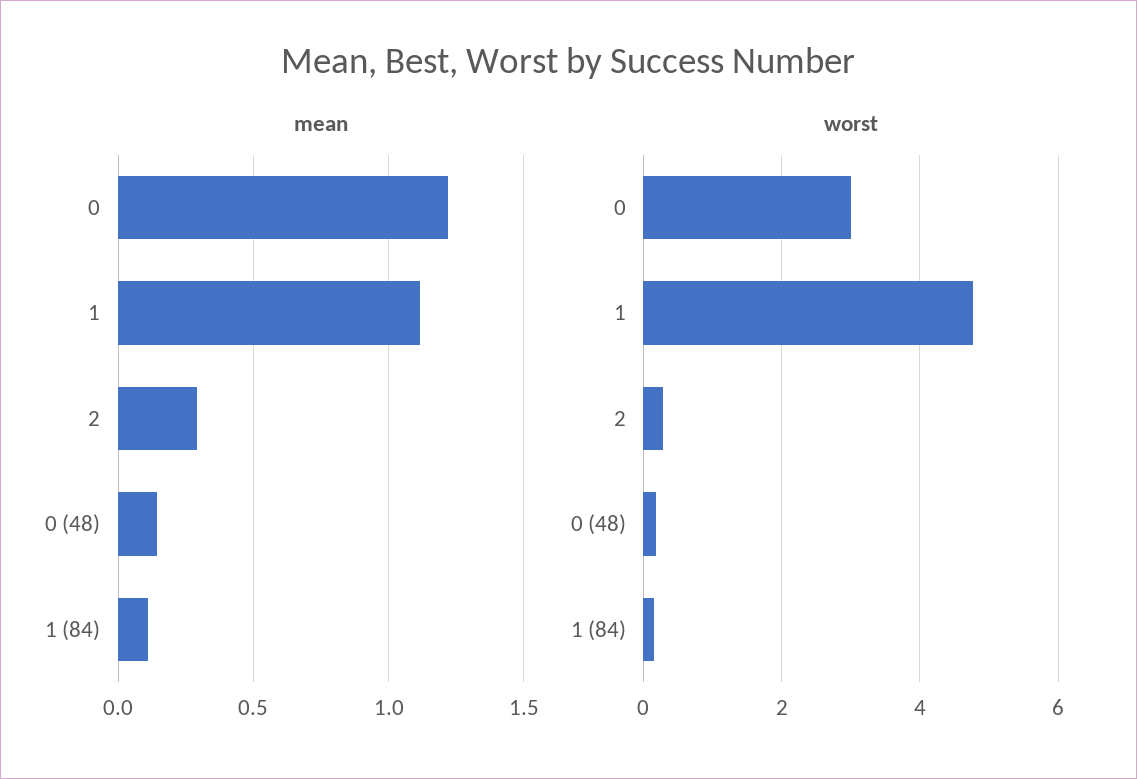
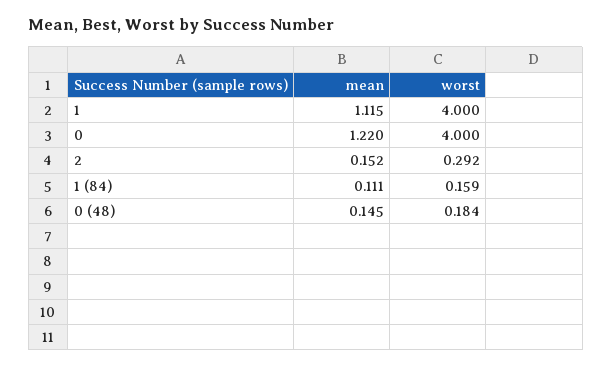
  {
    "mean": {
      "0": 1.22,
      "1": 1.115,
-     "2": 0.3,
+     "2": 0.152,
      "0 (48)": 0.145,
      "1 (84)": 0.111
    },
    "worst": {
-     "0": 3,
+     "0": 4,
-     "1": 4.8,
+     "1": 4,
      "2": 0.292,
      "0 (48)": 0.184,
      "1 (84)": 0.159
    }
  }

